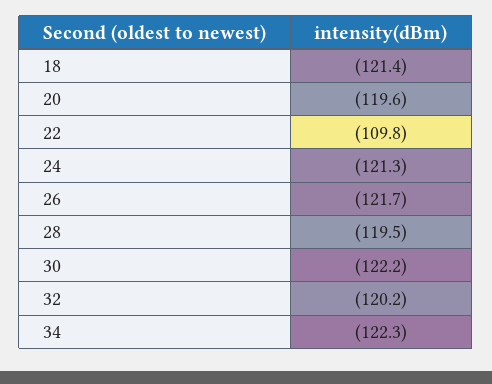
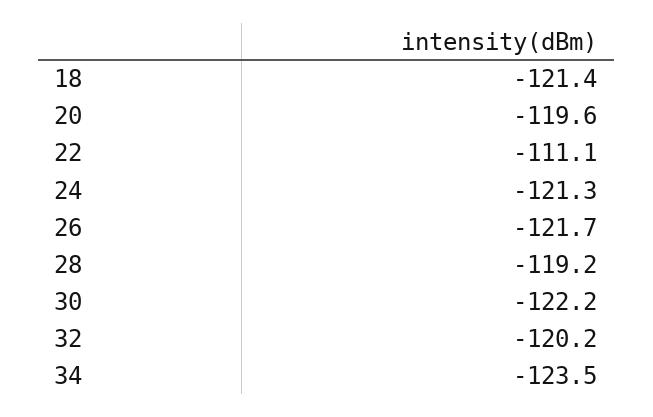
  {
    "18": -121.4,
    "20": -119.6,
-   "22": -109.8,
+   "22": -111.1,
    "24": -121.3,
    "26": -121.7,
-   "28": -119.5,
+   "28": -119.2,
    "30": -122.2,
    "32": -120.2,
-   "34": -122.3
+   "34": -123.5
  }

